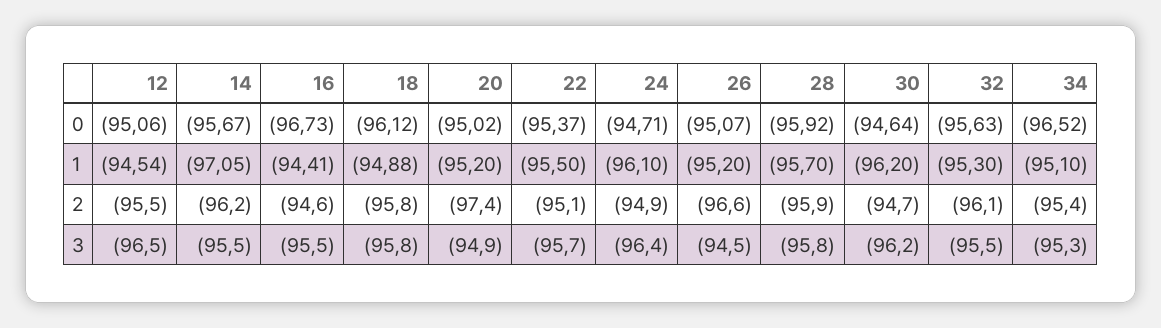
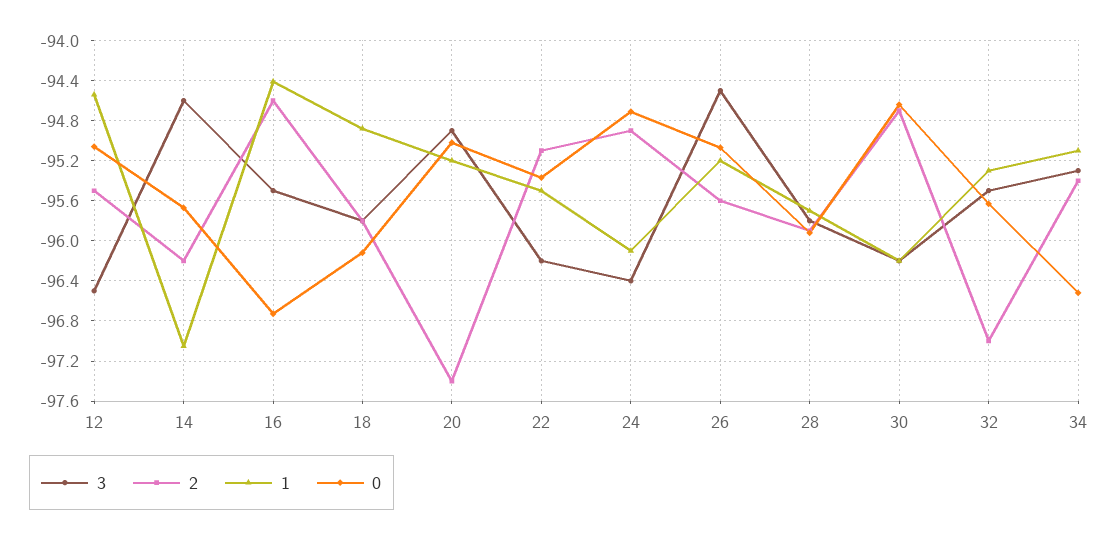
  {
    "0": {
      "12": -95.06,
      "14": -95.67,
      "16": -96.73,
      "18": -96.12,
      "20": -95.02,
      "22": -95.37,
      "24": -94.71,
      "26": -95.07,
      "28": -95.92,
      "30": -94.64,
      "32": -95.63,
      "34": -96.52
    },
    "1": {
      "12": -94.54,
      "14": -97.05,
      "16": -94.41,
      "18": -94.88,
      "20": -95.2,
      "22": -95.5,
      "24": -96.1,
      "26": -95.2,
      "28": -95.7,
      "30": -96.2,
      "32": -95.3,
      "34": -95.1
    },
    "2": {
      "12": -95.5,
      "14": -96.2,
      "16": -94.6,
      "18": -95.8,
      "20": -97.4,
      "22": -95.1,
      "24": -94.9,
-     "26": -96.6,
+     "26": -95.6,
      "28": -95.9,
      "30": -94.7,
-     "32": -96.1,
+     "32": -97,
      "34": -95.4
    },
    "3": {
      "12": -96.5,
-     "14": -95.5,
+     "14": -94.6,
      "16": -95.5,
      "18": -95.8,
      "20": -94.9,
-     "22": -95.7,
+     "22": -96.2,
      "24": -96.4,
      "26": -94.5,
      "28": -95.8,
      "30": -96.2,
      "32": -95.5,
      "34": -95.3
    }
  }

